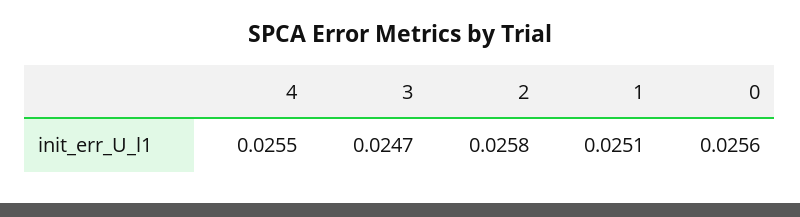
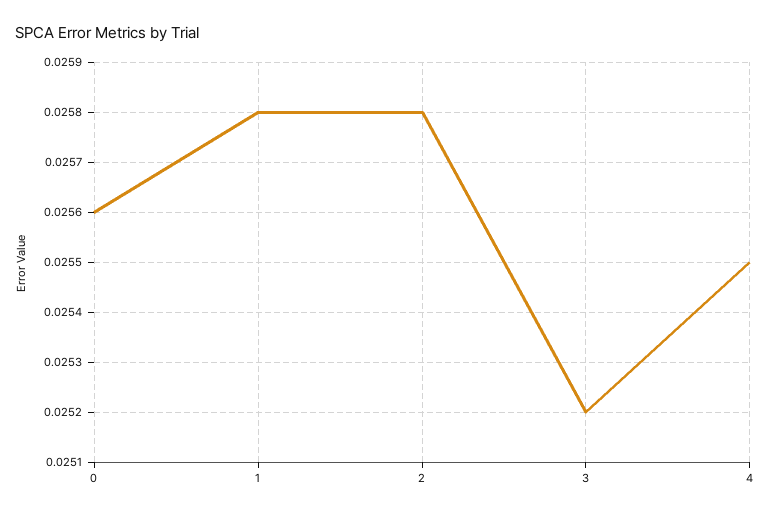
  {
    "4": 0.0255,
-   "3": 0.0247,
+   "3": 0.0252,
    "2": 0.0258,
-   "1": 0.0251,
+   "1": 0.0258,
    "0": 0.0256
  }

